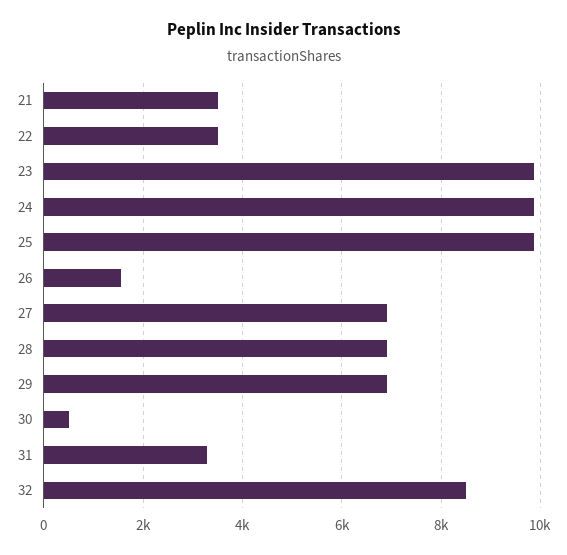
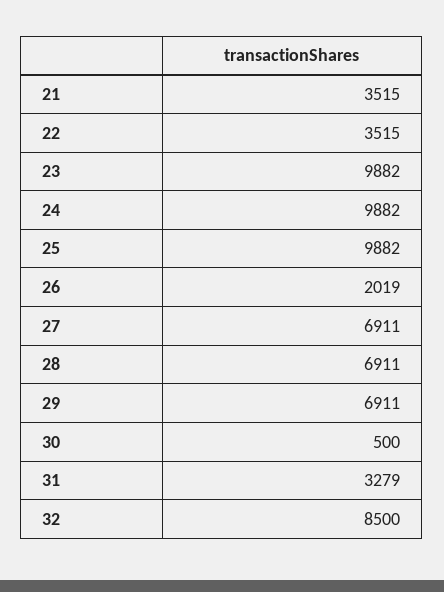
  {
    "21": 3515,
    "22": 3515,
    "23": 9882,
    "24": 9882,
    "25": 9882,
-   "26": 1600,
+   "26": 2019,
    "27": 6911,
    "28": 6911,
    "29": 6911,
    "30": 500,
    "31": 3279,
    "32": 8500
  }

